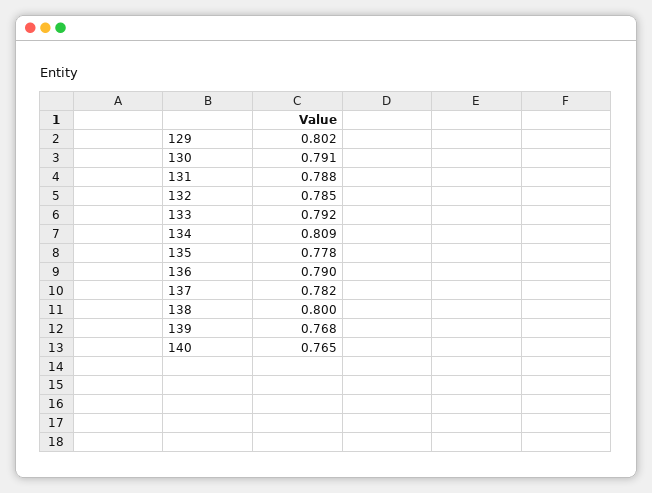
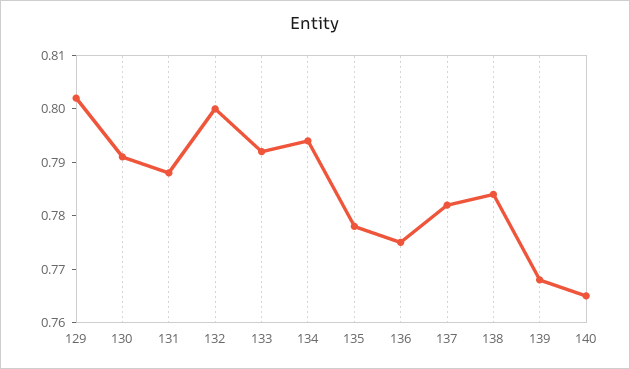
  {
    "129": 0.802,
    "130": 0.791,
    "131": 0.788,
-   "132": 0.785,
+   "132": 0.8,
    "133": 0.792,
-   "134": 0.809,
+   "134": 0.795,
    "135": 0.778,
-   "136": 0.79,
+   "136": 0.775,
    "137": 0.782,
-   "138": 0.8,
+   "138": 0.785,
    "139": 0.768,
    "140": 0.765
  }

